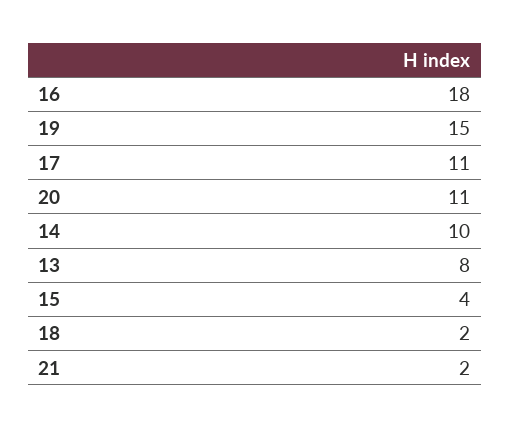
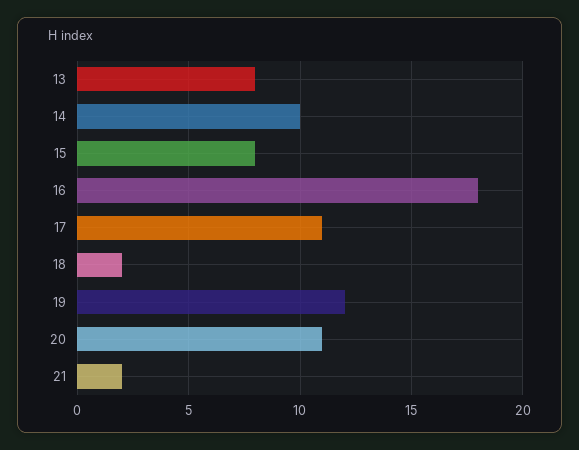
  {
    "16": 18,
-   "19": 15,
+   "19": 12,
    "17": 11,
    "20": 11,
    "14": 10,
    "13": 8,
-   "15": 4,
+   "15": 8,
    "18": 2,
    "21": 2
  }

